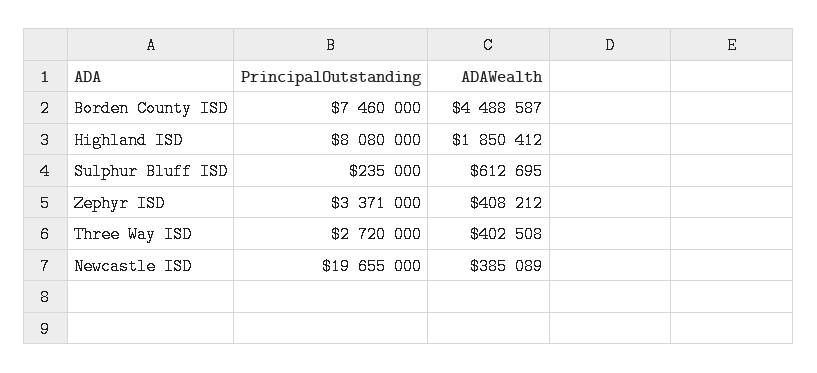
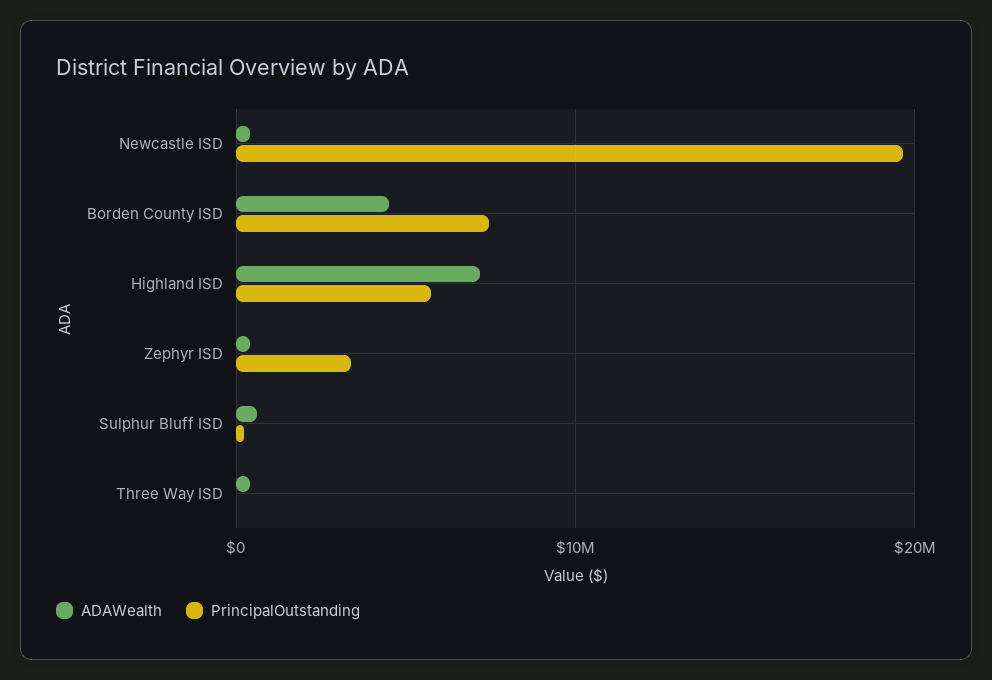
  {
    "PrincipalOutstanding": {
      "Borden County ISD": 7460000,
-     "Highland ISD": 8080000,
+     "Highland ISD": 6000000,
      "Sulphur Bluff ISD": 235000,
      "Zephyr ISD": 3371000,
-     "Three Way ISD": 2720000,
+     "Three Way ISD": 0,
      "Newcastle ISD": 19655000
    },
    "ADAWealth": {
      "Borden County ISD": 4488587,
-     "Highland ISD": 1850412,
+     "Highland ISD": 7000000,
      "Sulphur Bluff ISD": 612695,
      "Zephyr ISD": 408212,
      "Three Way ISD": 402508,
      "Newcastle ISD": 385089
    }
  }

